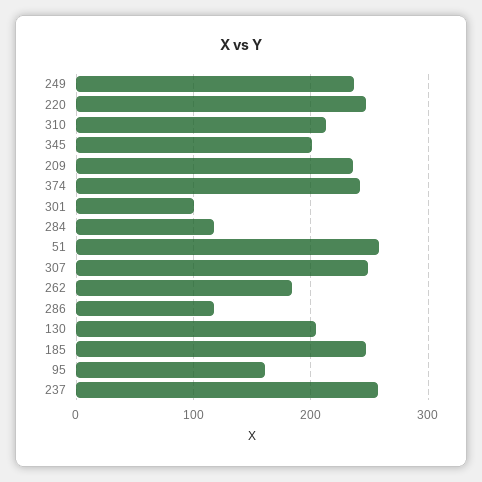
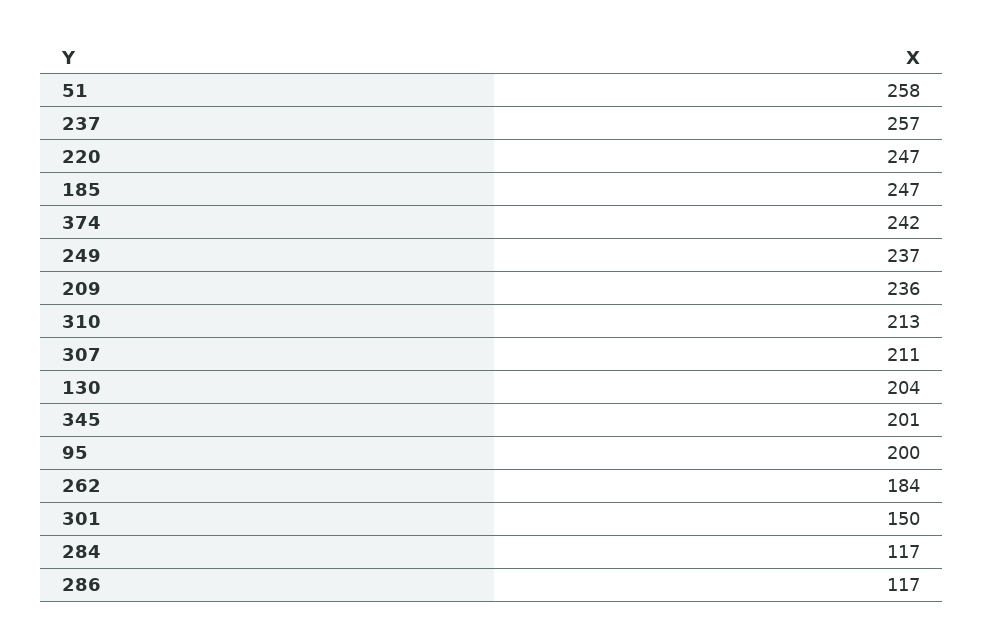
  {
    "249": 237,
    "220": 247,
    "310": 213,
    "345": 201,
    "209": 236,
    "374": 242,
-   "301": 100,
+   "301": 150,
    "284": 117,
    "51": 258,
-   "307": 250,
+   "307": 211,
    "262": 184,
    "286": 117,
    "130": 204,
    "185": 247,
-   "95": 160,
+   "95": 200,
    "237": 257
  }

